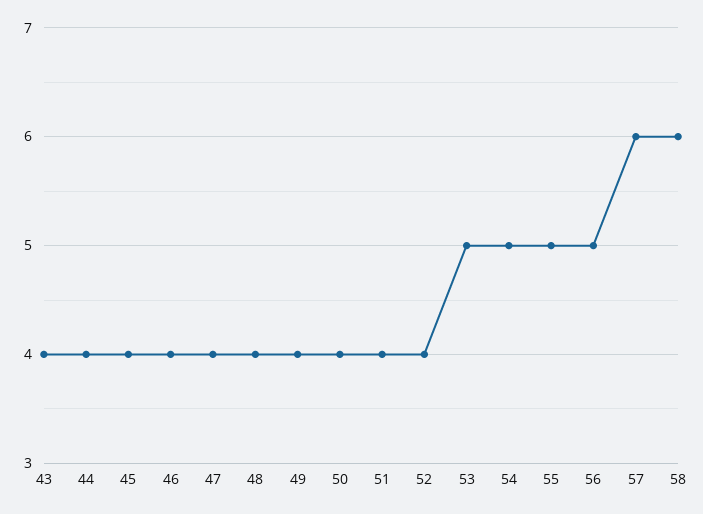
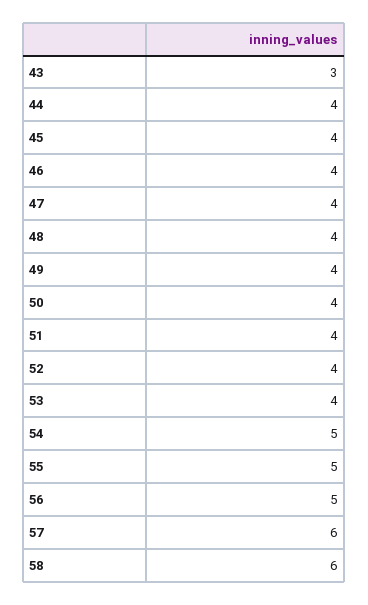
  {
-   "43": 4,
+   "43": 3,
    "44": 4,
    "45": 4,
    "46": 4,
    "47": 4,
    "48": 4,
    "49": 4,
    "50": 4,
    "51": 4,
    "52": 4,
-   "53": 5,
+   "53": 4,
    "54": 5,
    "55": 5,
    "56": 5,
    "57": 6,
    "58": 6
  }

